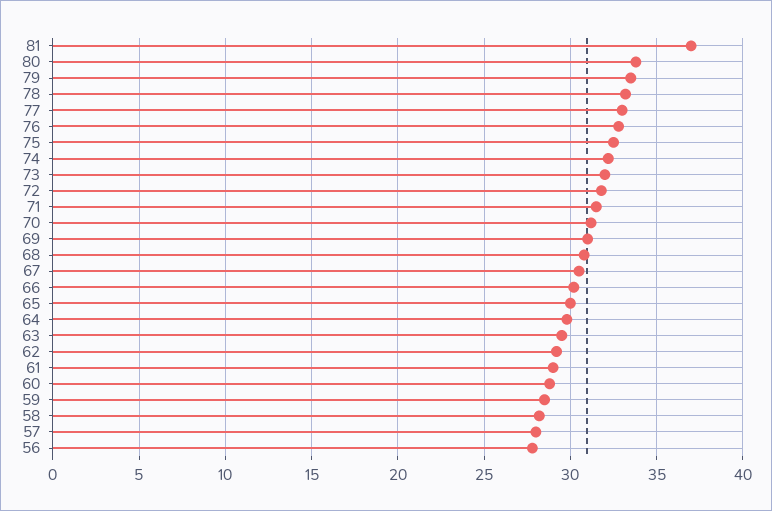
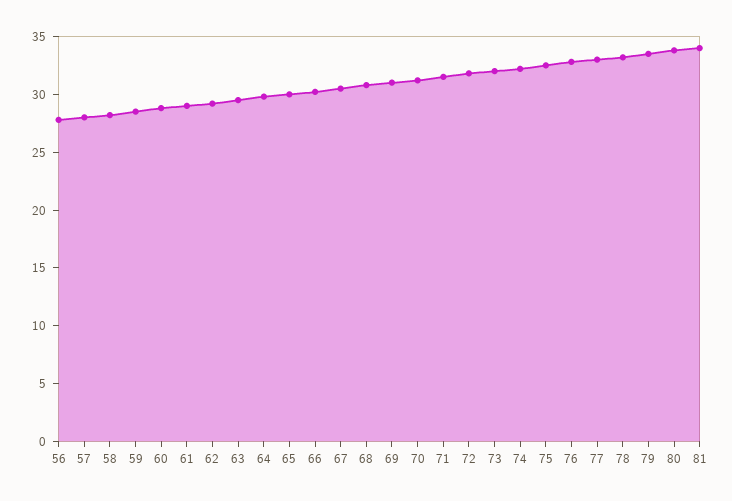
  {
-   "81": 37,
+   "81": 34,
    "80": 34,
    "79": 33.5,
    "78": 33,
    "77": 33,
    "76": 33,
    "75": 32.5,
    "74": 32,
    "73": 32,
    "72": 32,
    "71": 31.5,
    "70": 31,
    "69": 31,
    "68": 31,
    "67": 30.5,
    "66": 30,
    "65": 30,
    "64": 30,
    "63": 29.5,
    "62": 29,
    "61": 29,
    "60": 29,
    "59": 28.5,
    "58": 28,
    "57": 28,
    "56": 28
  }

